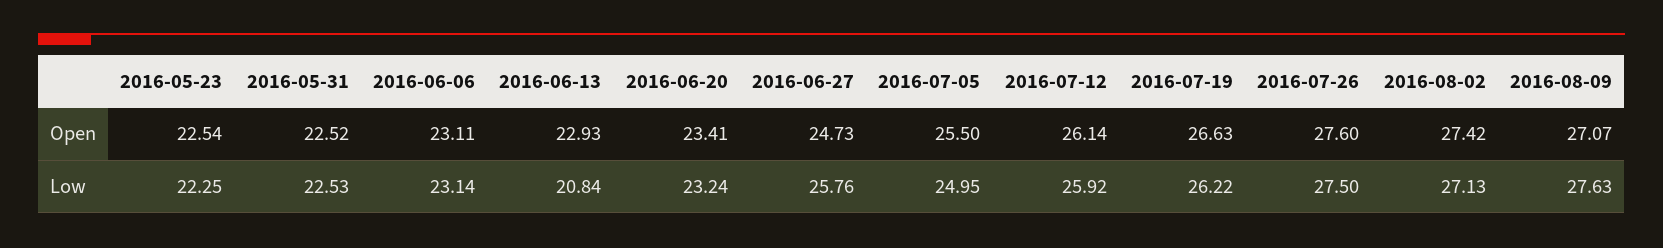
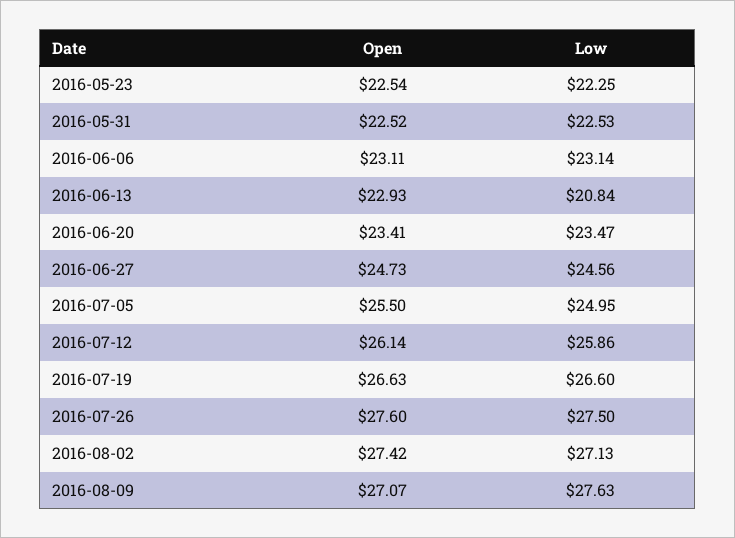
  {
    "2016-05-23": {
      "Open": 22.54,
      "Low": 22.25
    },
    "2016-05-31": {
      "Open": 22.52,
      "Low": 22.53
    },
    "2016-06-06": {
      "Open": 23.11,
      "Low": 23.14
    },
    "2016-06-13": {
      "Open": 22.93,
      "Low": 20.84
    },
    "2016-06-20": {
      "Open": 23.41,
-     "Low": 23.24
+     "Low": 23.47
    },
    "2016-06-27": {
      "Open": 24.73,
-     "Low": 25.76
+     "Low": 24.56
    },
    "2016-07-05": {
      "Open": 25.5,
      "Low": 24.95
    },
    "2016-07-12": {
      "Open": 26.14,
-     "Low": 25.92
+     "Low": 25.86
    },
    "2016-07-19": {
      "Open": 26.63,
-     "Low": 26.22
+     "Low": 26.6
    },
    "2016-07-26": {
      "Open": 27.6,
      "Low": 27.5
    },
    "2016-08-02": {
      "Open": 27.42,
      "Low": 27.13
    },
    "2016-08-09": {
      "Open": 27.07,
      "Low": 27.63
    }
  }

